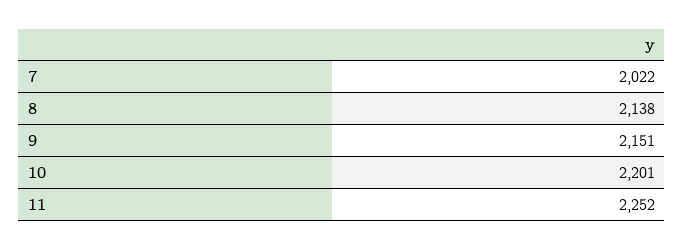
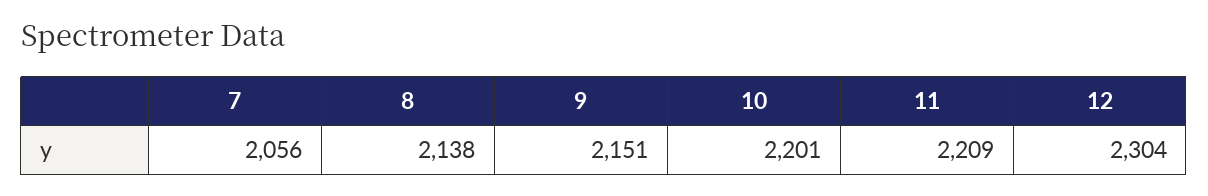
  {
-   "7": 2022,
+   "7": 2056,
    "8": 2138,
    "9": 2151,
    "10": 2201,
-   "11": 2252
+   "11": 2209,
+   "12": 2304
  }

